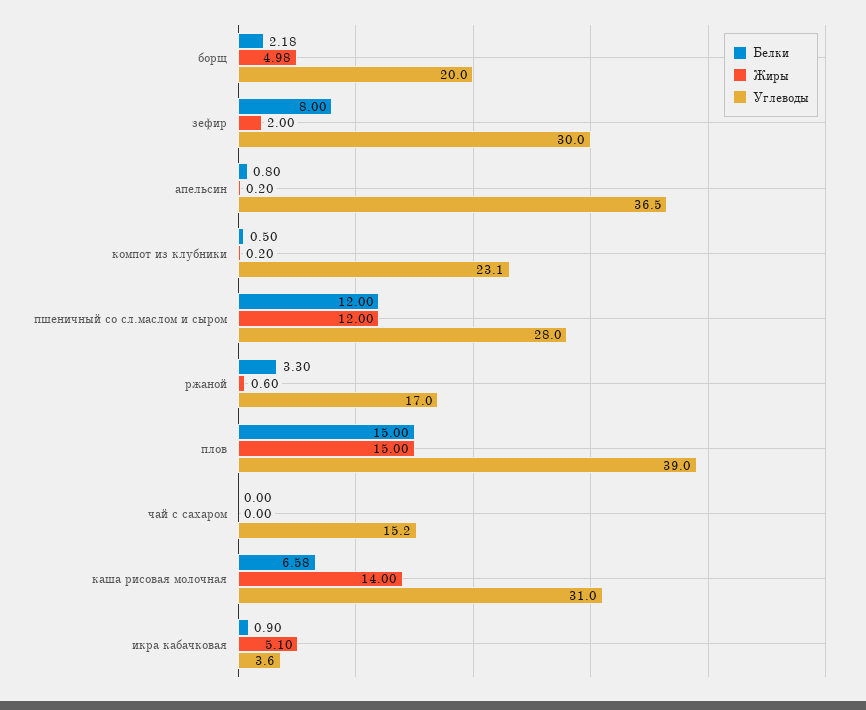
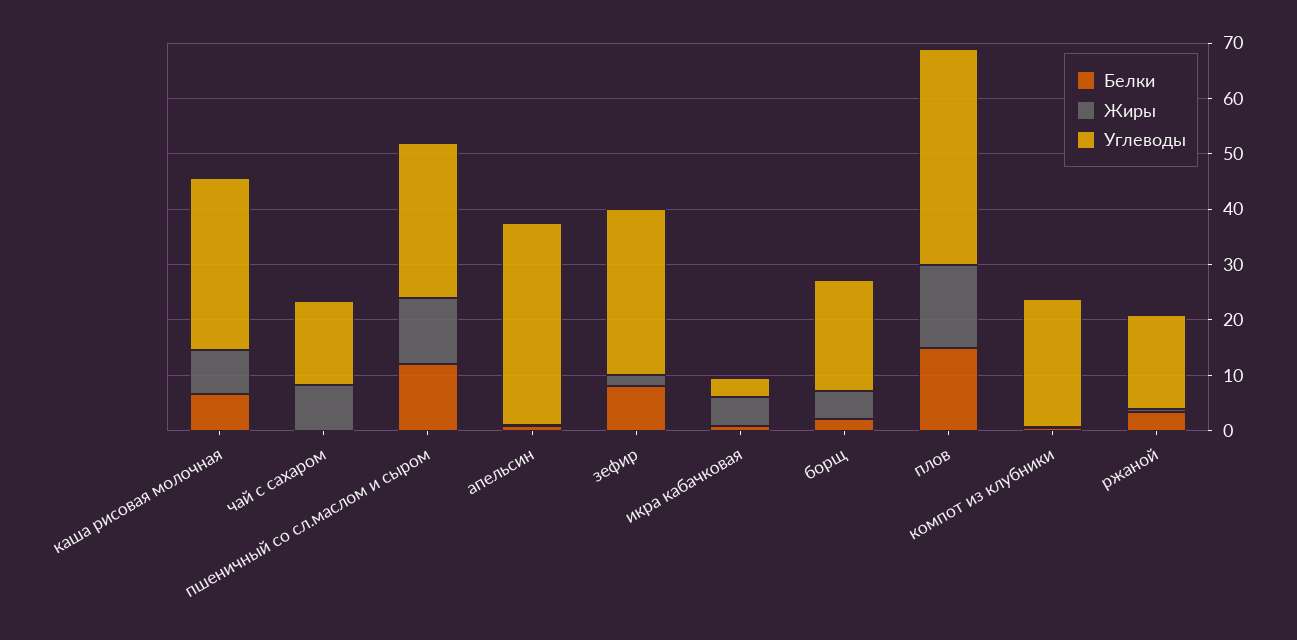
  {
    "Белки": {
      "борщ": 2.18,
      "зефир": 8,
      "апельсин": 0.8,
      "компот из клубники": 0.5,
      "пшеничный со сл.маслом и сыром": 12,
      "ржаной": 3.3,
      "плов": 15,
      "чай с сахаром": 0,
      "каша рисовая молочная": 6.58,
      "икра кабачковая": 0.9
    },
    "Жиры": {
      "борщ": 4.98,
      "зефир": 2,
      "апельсин": 0.2,
      "компот из клубники": 0.2,
      "пшеничный со сл.маслом и сыром": 12,
      "ржаной": 0.6,
      "плов": 15,
-     "чай с сахаром": 0,
+     "чай с сахаром": 8,
-     "каша рисовая молочная": 14,
+     "каша рисовая молочная": 8,
      "икра кабачковая": 5.1
    },
    "Углеводы": {
      "борщ": 20,
      "зефир": 30,
      "апельсин": 36.5,
      "компот из клубники": 23.1,
      "пшеничный со сл.маслом и сыром": 28,
      "ржаной": 17,
      "плов": 39,
      "чай с сахаром": 15.2,
      "каша рисовая молочная": 31,
      "икра кабачковая": 3.6
    }
  }

